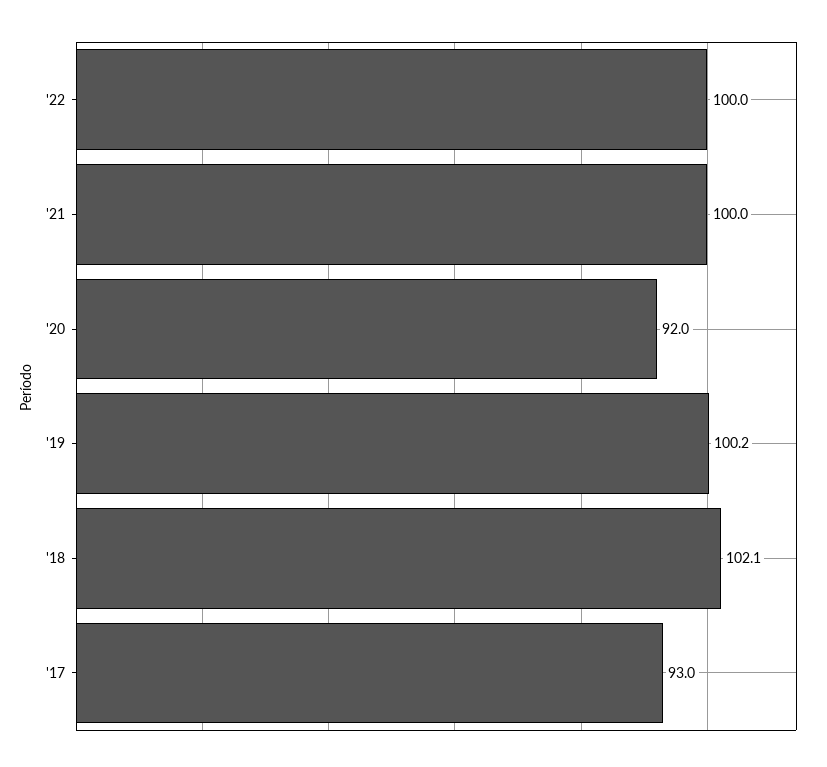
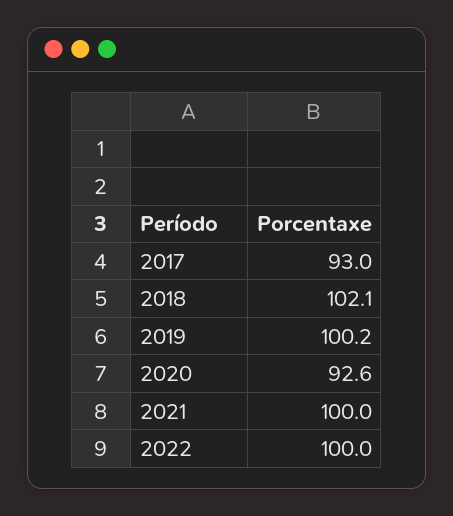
  {
    "'22": 100,
    "'21": 100,
-   "'20": 92,
+   "'20": 92.6,
    "'19": 100.2,
    "'18": 102.1,
    "'17": 93
  }

